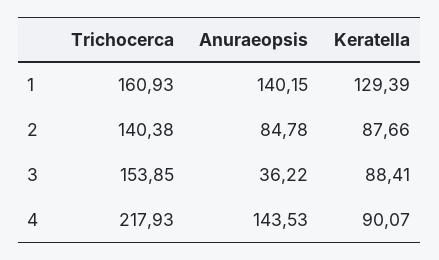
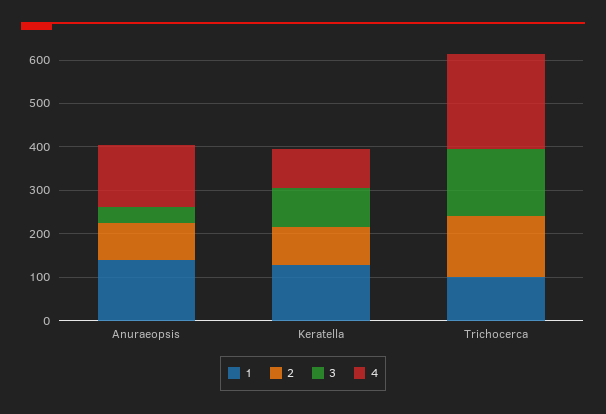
  {
    "1": {
-     "Trichocerca": 160.93,
+     "Trichocerca": 100,
      "Anuraeopsis": 140.15,
      "Keratella": 129.39
    },
    "2": {
      "Trichocerca": 140.38,
      "Anuraeopsis": 84.78,
      "Keratella": 87.66
    },
    "3": {
      "Trichocerca": 153.85,
      "Anuraeopsis": 36.22,
      "Keratella": 88.41
    },
    "4": {
      "Trichocerca": 217.93,
      "Anuraeopsis": 143.53,
      "Keratella": 90.07
    }
  }

